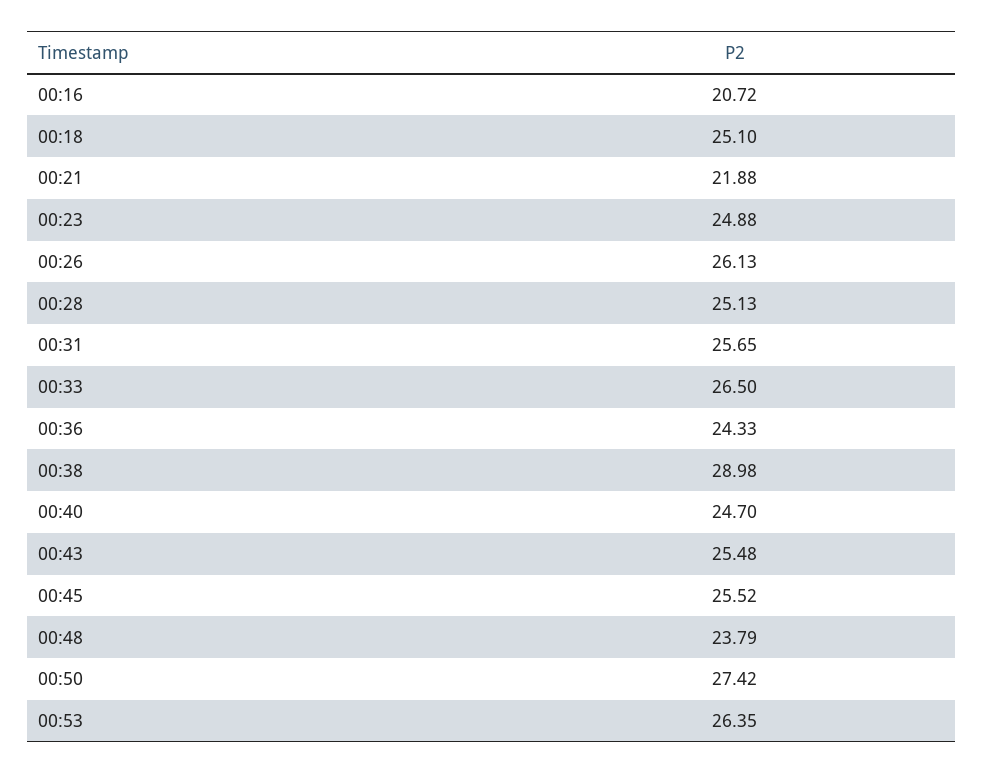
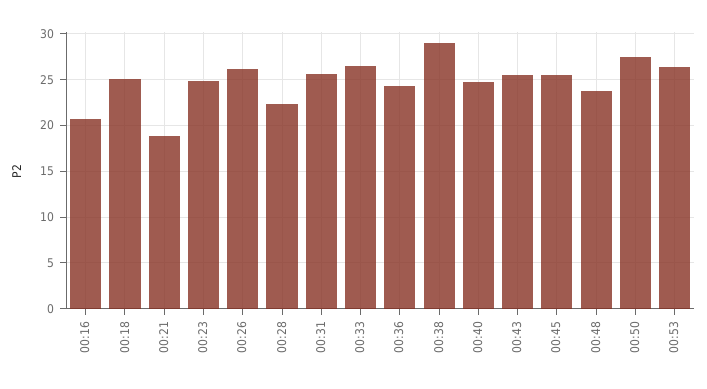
  {
    "00:16": 20.72,
    "00:18": 25.1,
-   "00:21": 21.88,
+   "00:21": 19,
    "00:23": 24.88,
    "00:26": 26.13,
-   "00:28": 25.13,
+   "00:28": 22,
    "00:31": 25.65,
    "00:33": 26.5,
    "00:36": 24.33,
    "00:38": 28.98,
    "00:40": 24.7,
    "00:43": 25.48,
    "00:45": 25.52,
    "00:48": 23.79,
    "00:50": 27.42,
    "00:53": 26.35
  }

